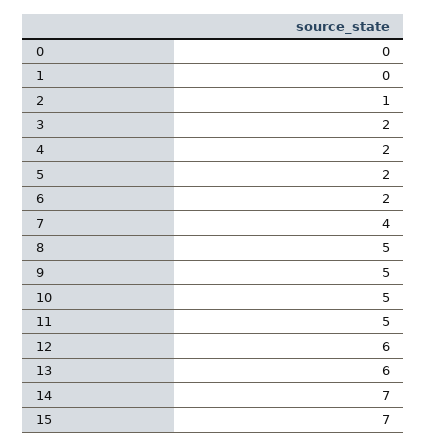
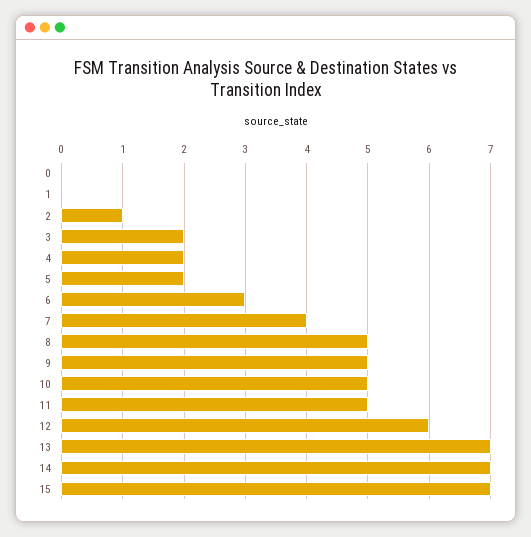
  {
    "0": 0,
    "1": 0,
    "2": 1,
    "3": 2,
    "4": 2,
    "5": 2,
-   "6": 2,
+   "6": 3,
    "7": 4,
    "8": 5,
    "9": 5,
    "10": 5,
    "11": 5,
    "12": 6,
-   "13": 6,
+   "13": 7,
    "14": 7,
    "15": 7
  }

